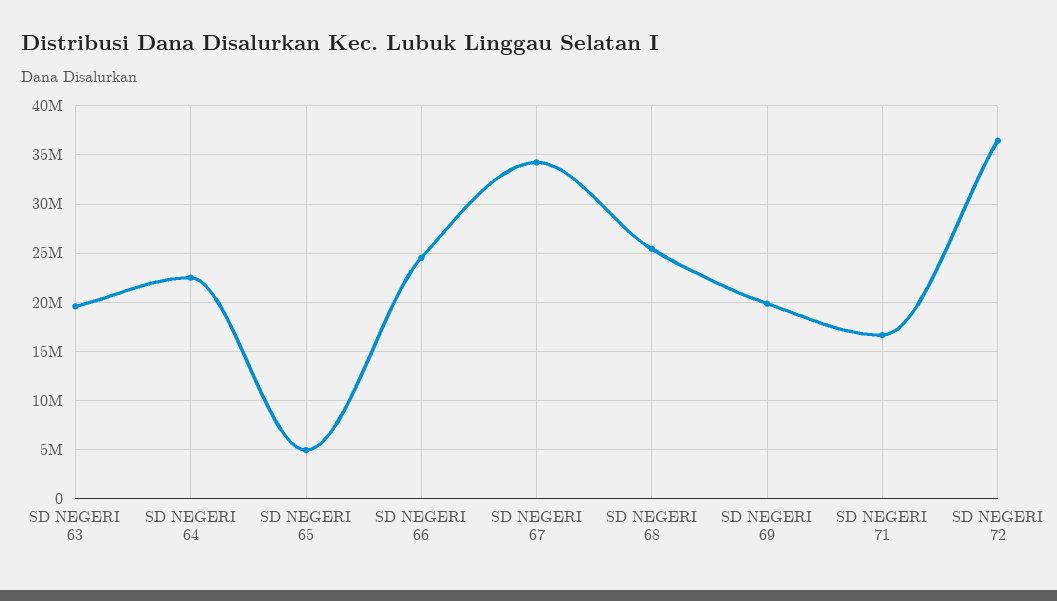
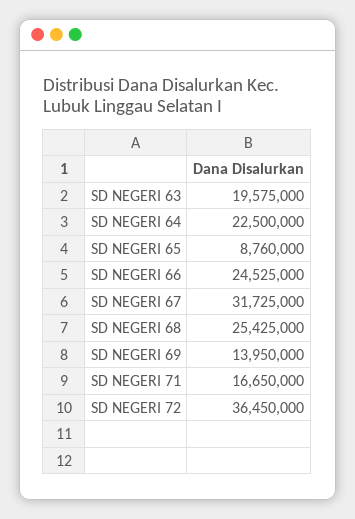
  {
    "SD NEGERI 63": 19575000,
    "SD NEGERI 64": 22500000,
-   "SD NEGERI 65": 5000000,
+   "SD NEGERI 65": 8760000,
    "SD NEGERI 66": 24525000,
-   "SD NEGERI 67": 34000000,
+   "SD NEGERI 67": 31725000,
    "SD NEGERI 68": 25425000,
-   "SD NEGERI 69": 20000000,
+   "SD NEGERI 69": 13950000,
    "SD NEGERI 71": 16650000,
    "SD NEGERI 72": 36450000
  }

